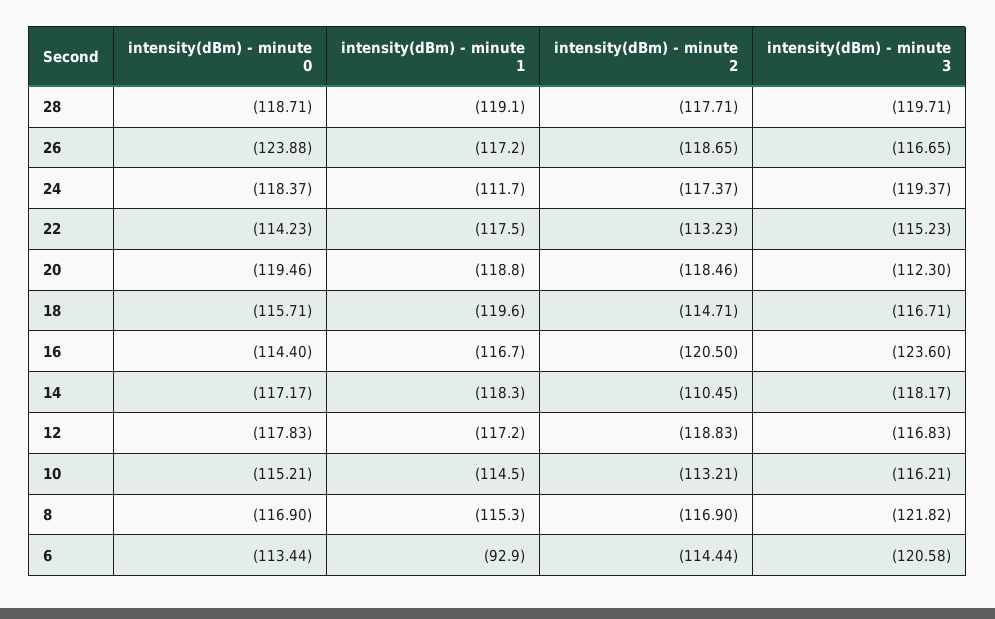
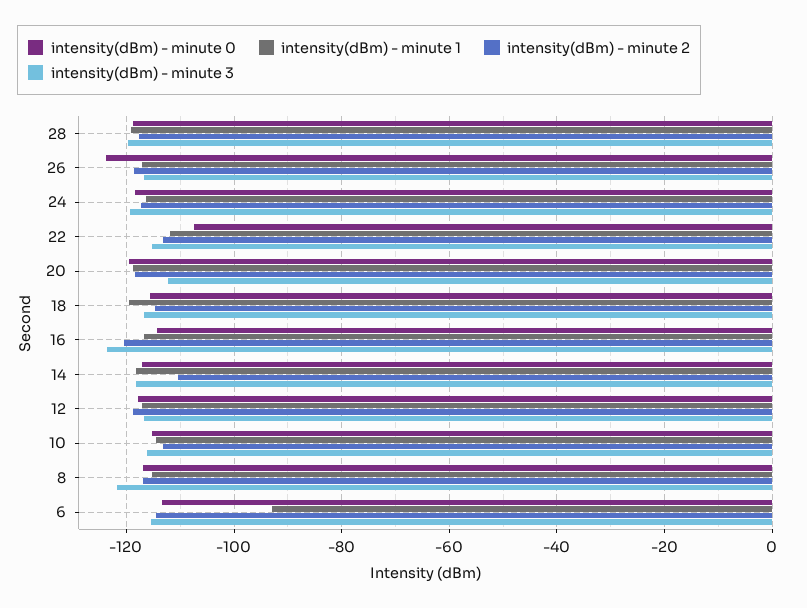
  {
    "intensity(dBm) - minute 0": {
      "28": -118.71,
      "26": -123.88,
      "24": -118.37,
-     "22": -114.23,
+     "22": -108,
      "20": -119.46,
      "18": -115.71,
      "16": -114.4,
      "14": -117.17,
      "12": -117.83,
      "10": -115.21,
      "8": -116.9,
      "6": -113.44
    },
    "intensity(dBm) - minute 1": {
      "28": -119.1,
      "26": -117.2,
-     "24": -111.7,
+     "24": -116,
-     "22": -117.5,
+     "22": -112,
      "20": -118.8,
      "18": -119.6,
      "16": -116.7,
      "14": -118.3,
      "12": -117.2,
      "10": -114.5,
      "8": -115.3,
      "6": -92.9
    },
    "intensity(dBm) - minute 2": {
      "28": -117.71,
      "26": -118.65,
      "24": -117.37,
      "22": -113.23,
      "20": -118.46,
      "18": -114.71,
      "16": -120.5,
      "14": -110.45,
      "12": -118.83,
      "10": -113.21,
      "8": -116.9,
      "6": -114.44
    },
    "intensity(dBm) - minute 3": {
      "28": -119.71,
      "26": -116.65,
      "24": -119.37,
      "22": -115.23,
      "20": -112.3,
      "18": -116.71,
      "16": -123.6,
      "14": -118.17,
      "12": -116.83,
      "10": -116.21,
      "8": -121.82,
-     "6": -120.58
+     "6": -116
    }
  }

